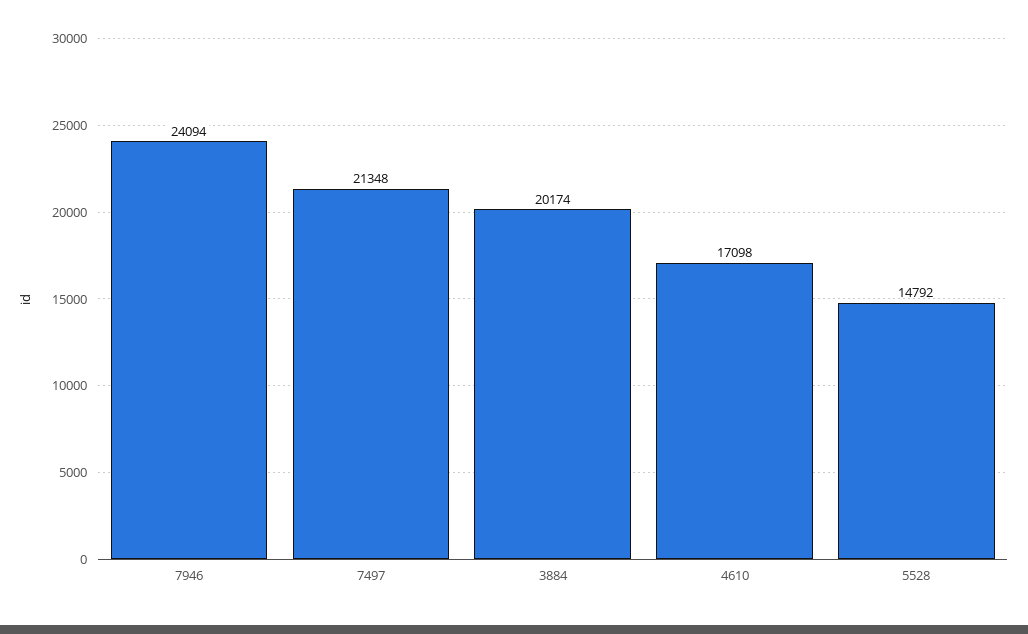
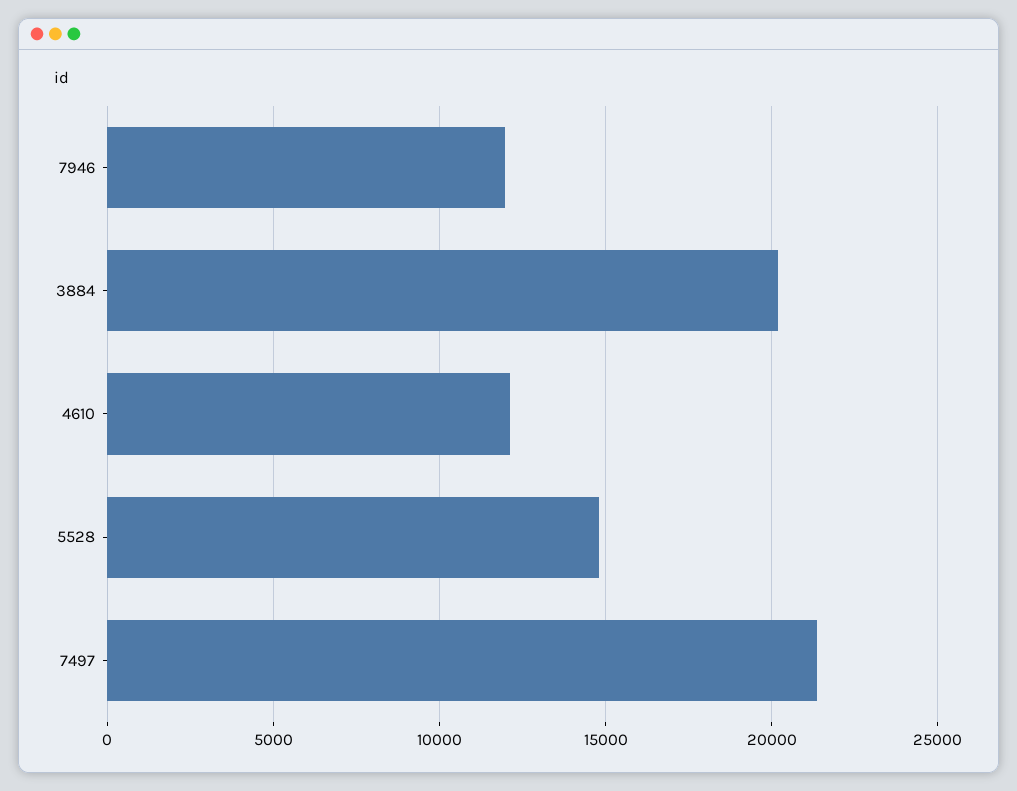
  {
-   "7946": 24094,
+   "7946": 12000,
    "7497": 21348,
    "3884": 20174,
-   "4610": 17098,
+   "4610": 12000,
    "5528": 14792
  }

